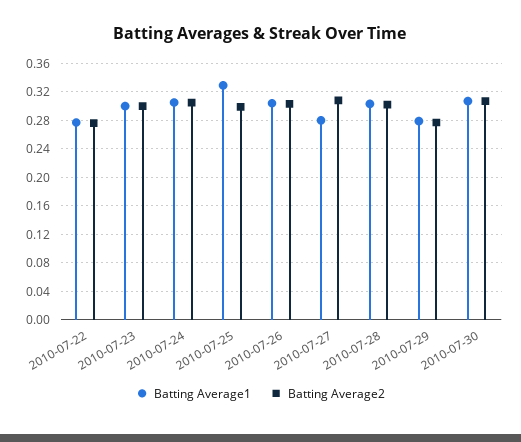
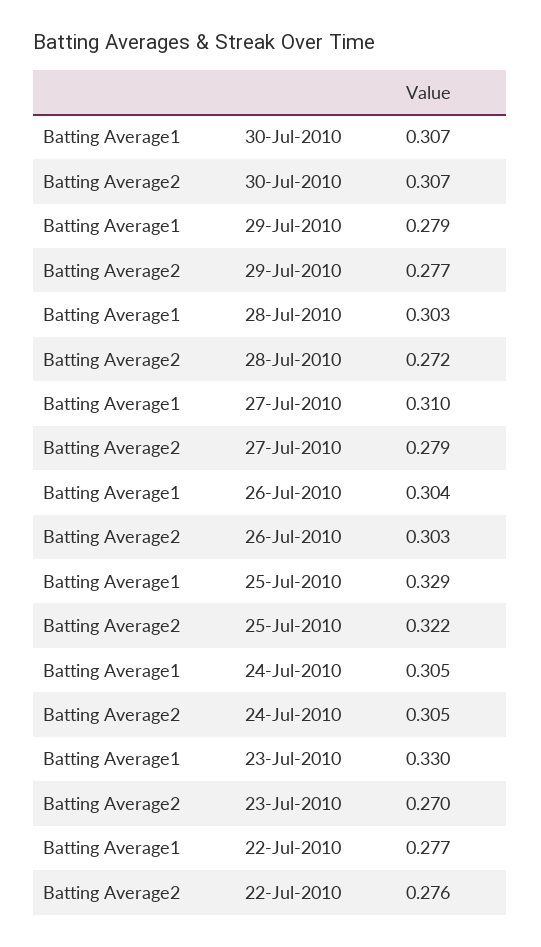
  {
    "Batting Average1": {
      "2010-07-22": 0.277,
-     "2010-07-23": 0.3,
+     "2010-07-23": 0.33,
      "2010-07-24": 0.305,
      "2010-07-25": 0.329,
      "2010-07-26": 0.304,
-     "2010-07-27": 0.28,
+     "2010-07-27": 0.31,
      "2010-07-28": 0.303,
      "2010-07-29": 0.279,
      "2010-07-30": 0.307
    },
    "Batting Average2": {
      "2010-07-22": 0.276,
-     "2010-07-23": 0.3,
+     "2010-07-23": 0.27,
      "2010-07-24": 0.305,
-     "2010-07-25": 0.3,
+     "2010-07-25": 0.322,
      "2010-07-26": 0.303,
-     "2010-07-27": 0.31,
+     "2010-07-27": 0.279,
-     "2010-07-28": 0.3,
+     "2010-07-28": 0.272,
      "2010-07-29": 0.277,
      "2010-07-30": 0.307
    }
  }

